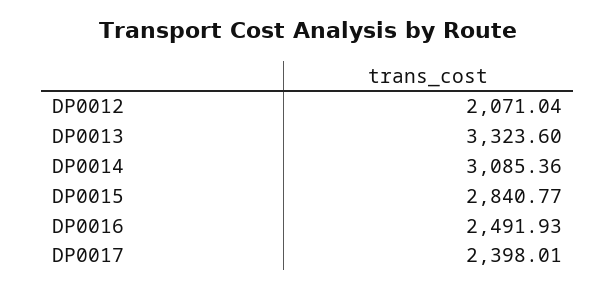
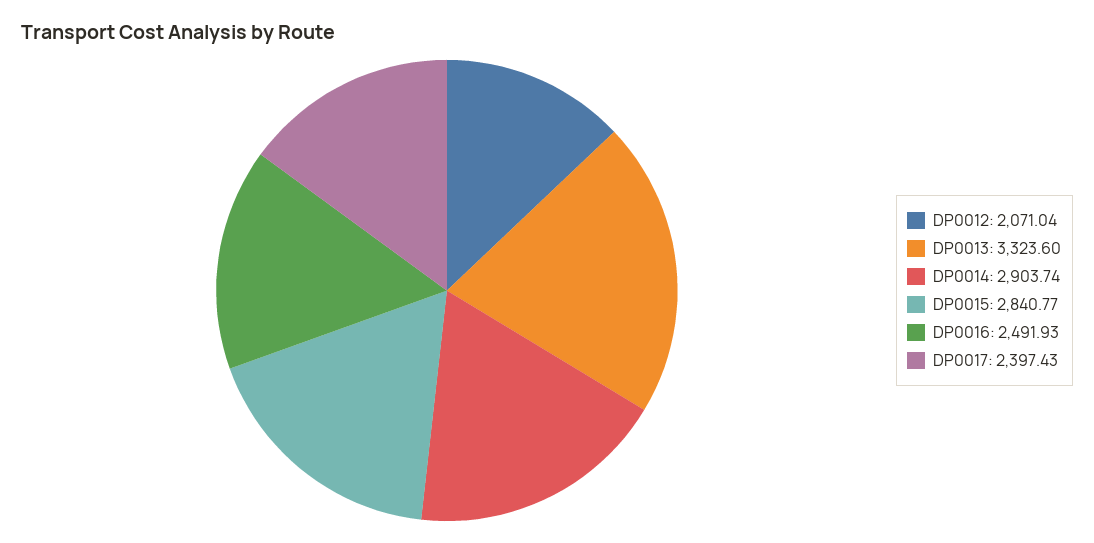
  {
    "DP0012": 2071.04,
    "DP0013": 3323.6,
-   "DP0014": 3085.36,
+   "DP0014": 2903.74,
    "DP0015": 2840.77,
    "DP0016": 2491.93,
-   "DP0017": 2398.01
+   "DP0017": 2397.43
  }

